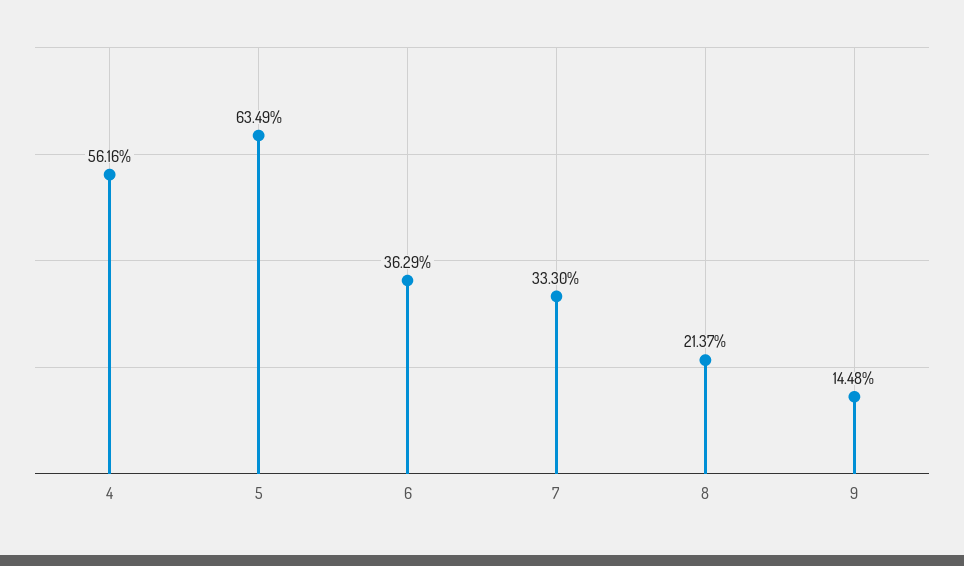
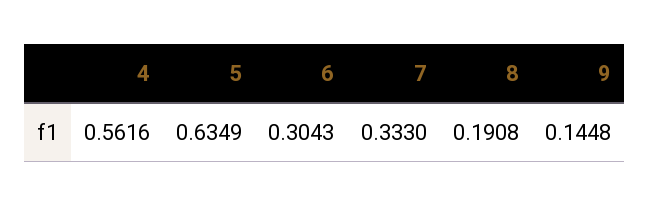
  {
    "4": 0.5616,
    "5": 0.6349,
-   "6": 0.3629,
+   "6": 0.3043,
    "7": 0.333,
-   "8": 0.2137,
+   "8": 0.1908,
    "9": 0.1448
  }

